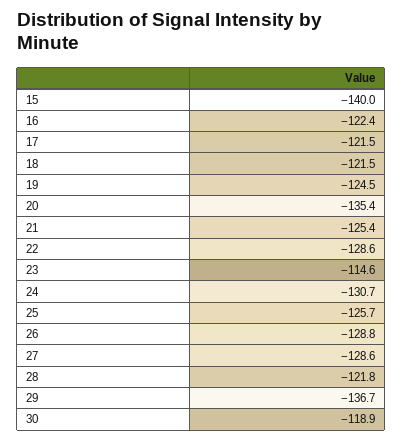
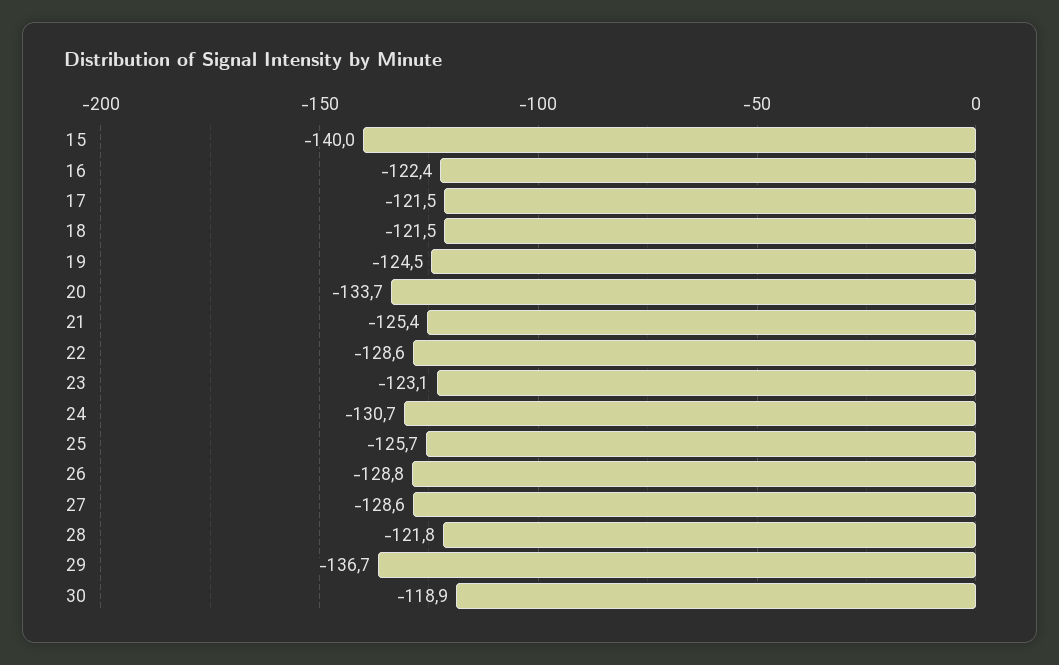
  {
    "15": -140,
    "16": -122.4,
    "17": -121.5,
    "18": -121.5,
    "19": -124.5,
-   "20": -135.4,
+   "20": -133.7,
    "21": -125.4,
    "22": -128.6,
-   "23": -114.6,
+   "23": -123.1,
    "24": -130.7,
    "25": -125.7,
    "26": -128.8,
    "27": -128.6,
    "28": -121.8,
    "29": -136.7,
    "30": -118.9
  }

